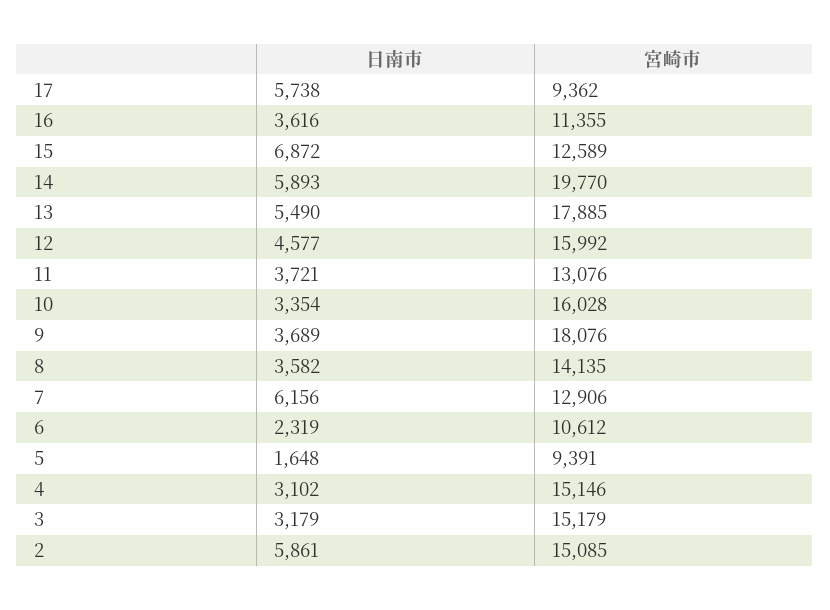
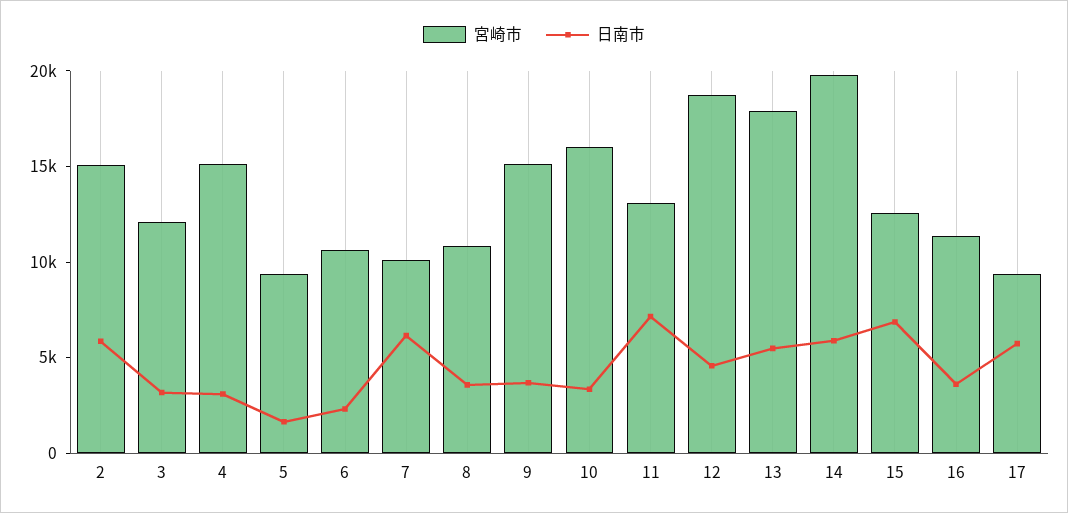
  {
    "日南市": {
      "17": 5738,
      "16": 3616,
      "15": 6872,
      "14": 5893,
      "13": 5490,
      "12": 4577,
-     "11": 3721,
+     "11": 7000,
      "10": 3354,
      "9": 3689,
      "8": 3582,
      "7": 6156,
      "6": 2319,
      "5": 1648,
      "4": 3102,
      "3": 3179,
      "2": 5861
    },
    "宮崎市": {
      "17": 9362,
      "16": 11355,
      "15": 12589,
      "14": 19770,
      "13": 17885,
-     "12": 15992,
+     "12": 19000,
      "11": 13076,
      "10": 16028,
-     "9": 18076,
+     "9": 15000,
-     "8": 14135,
+     "8": 11000,
-     "7": 12906,
+     "7": 10000,
      "6": 10612,
      "5": 9391,
      "4": 15146,
-     "3": 15179,
+     "3": 12000,
      "2": 15085
    }
  }

